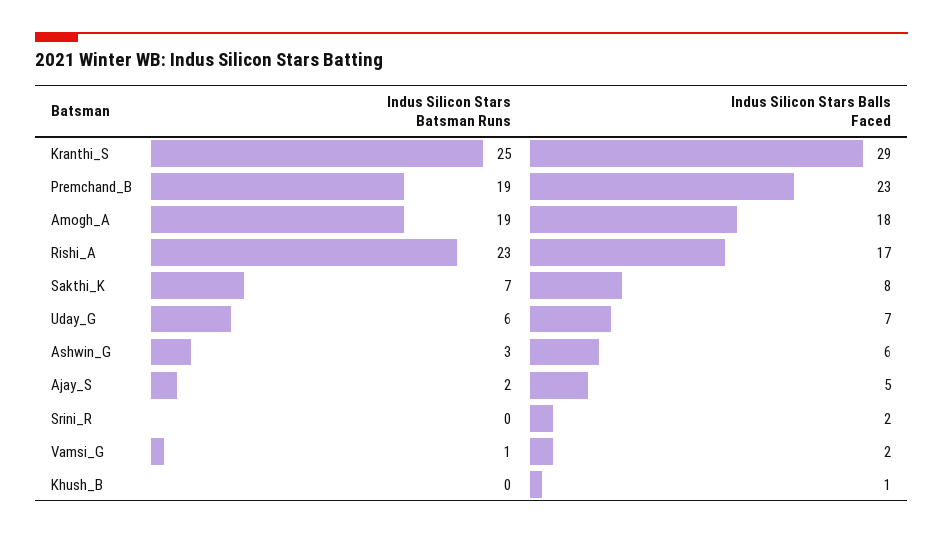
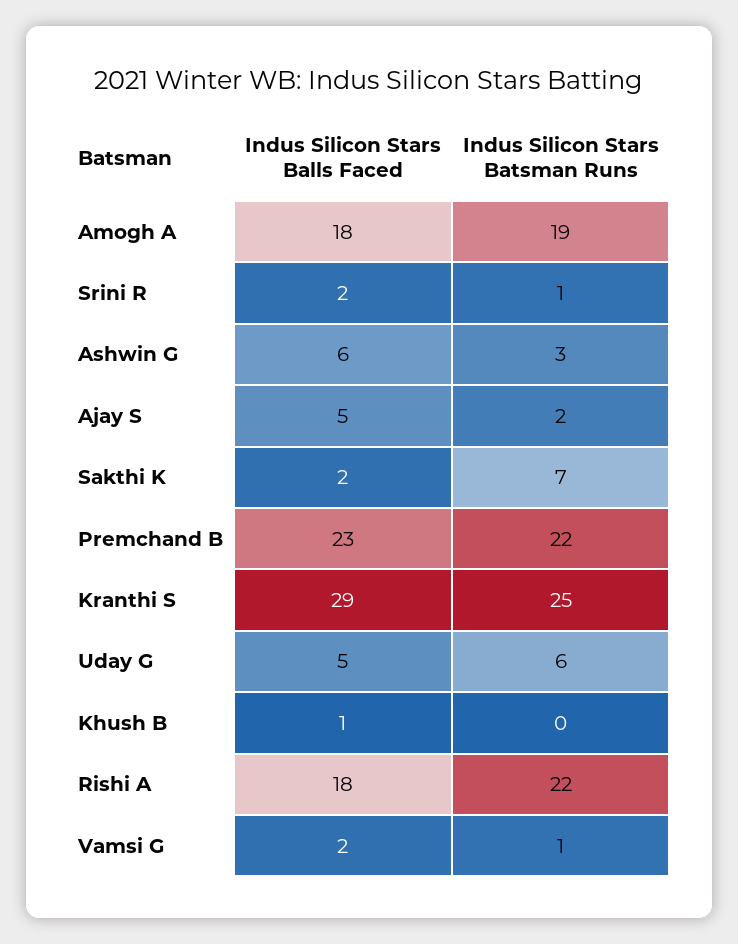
  {
    "Indus Silicon Stars Batsman Runs": {
      "Kranthi_S": 25,
-     "Premchand_B": 19,
+     "Premchand_B": 22,
      "Amogh_A": 19,
-     "Rishi_A": 23,
+     "Rishi_A": 22,
      "Sakthi_K": 7,
      "Uday_G": 6,
      "Ashwin_G": 3,
      "Ajay_S": 2,
-     "Srini_R": 0,
+     "Srini_R": 1,
      "Vamsi_G": 1,
      "Khush_B": 0
    },
    "Indus Silicon Stars Balls Faced": {
      "Kranthi_S": 29,
      "Premchand_B": 23,
      "Amogh_A": 18,
-     "Rishi_A": 17,
+     "Rishi_A": 18,
-     "Sakthi_K": 8,
+     "Sakthi_K": 2,
-     "Uday_G": 7,
+     "Uday_G": 5,
      "Ashwin_G": 6,
      "Ajay_S": 5,
      "Srini_R": 2,
      "Vamsi_G": 2,
      "Khush_B": 1
    }
  }

